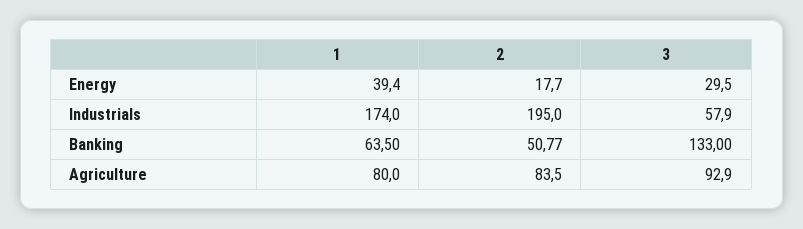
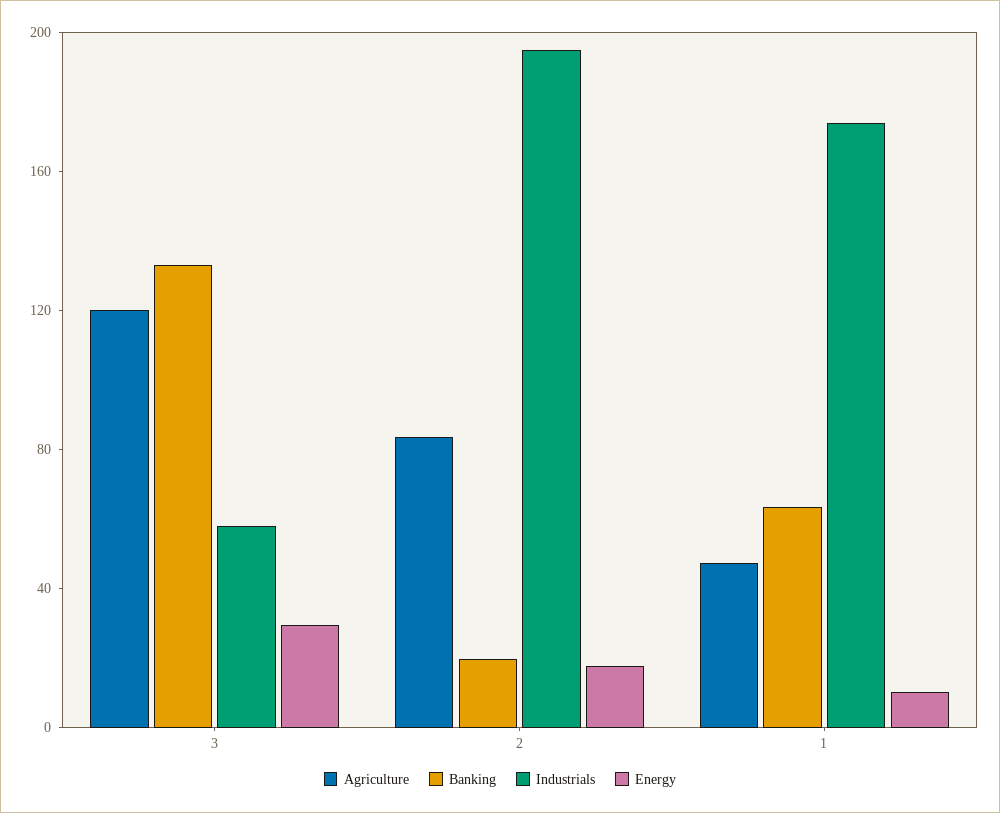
  {
    "Energy": {
-     "1": 39.4,
+     "1": 10,
      "2": 17.7,
      "3": 29.5
    },
    "Industrials": {
      "1": 174,
      "2": 195,
      "3": 57.9
    },
    "Banking": {
      "1": 63.5,
-     "2": 50.77,
+     "2": 20,
      "3": 133
    },
    "Agriculture": {
-     "1": 80,
+     "1": 50,
      "2": 83.5,
-     "3": 92.9
+     "3": 120
    }
  }

